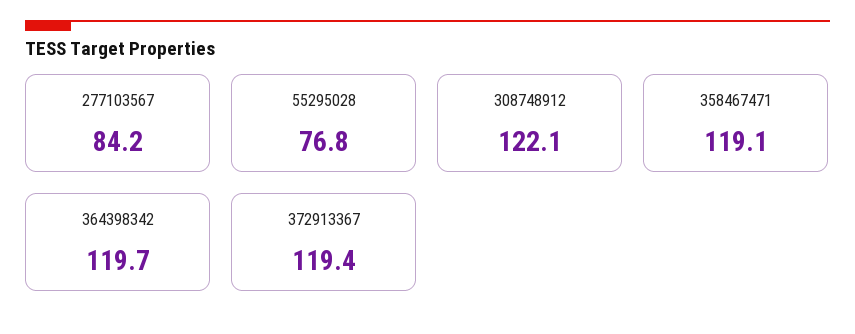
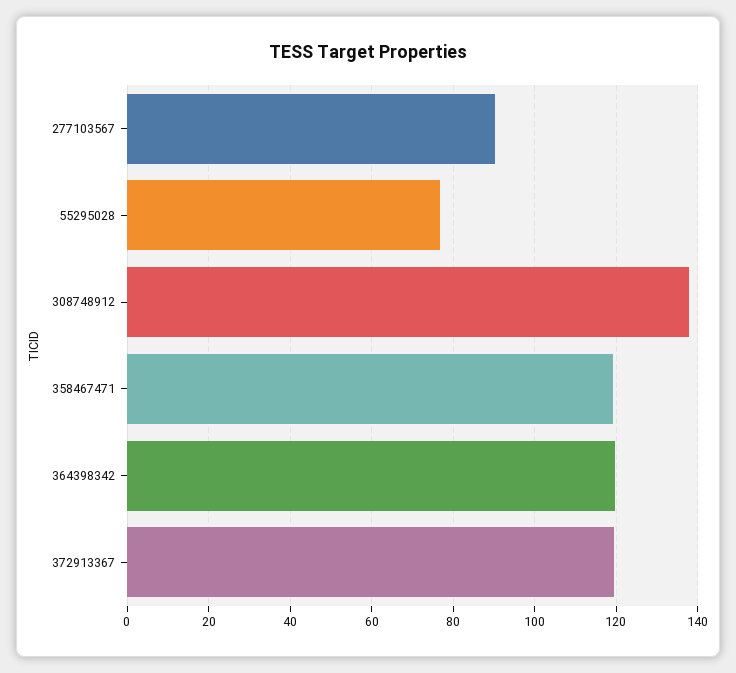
  {
-   "277103567": 84.2,
+   "277103567": 90,
    "55295028": 76.8,
-   "308748912": 122.1,
+   "308748912": 138,
    "358467471": 119.1,
    "364398342": 119.7,
    "372913367": 119.4
  }

